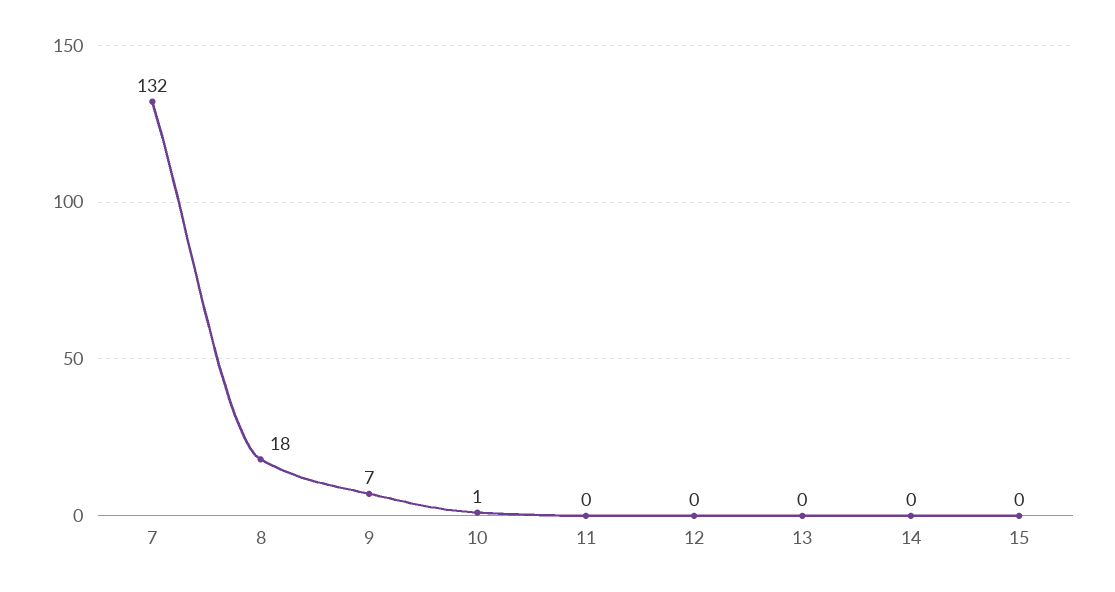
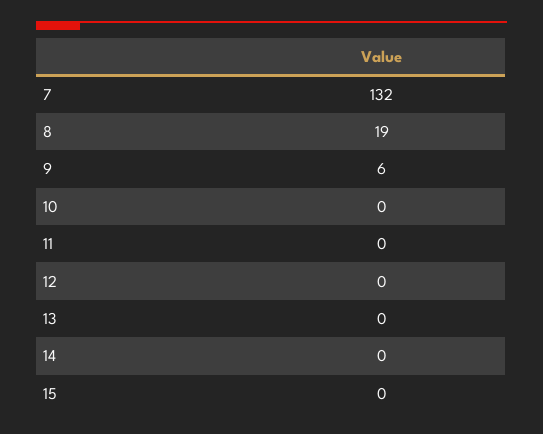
  {
    "7": 132,
-   "8": 18,
+   "8": 19,
-   "9": 7,
+   "9": 6,
-   "10": 1,
+   "10": 0,
    "11": 0,
    "12": 0,
    "13": 0,
    "14": 0,
    "15": 0
  }

